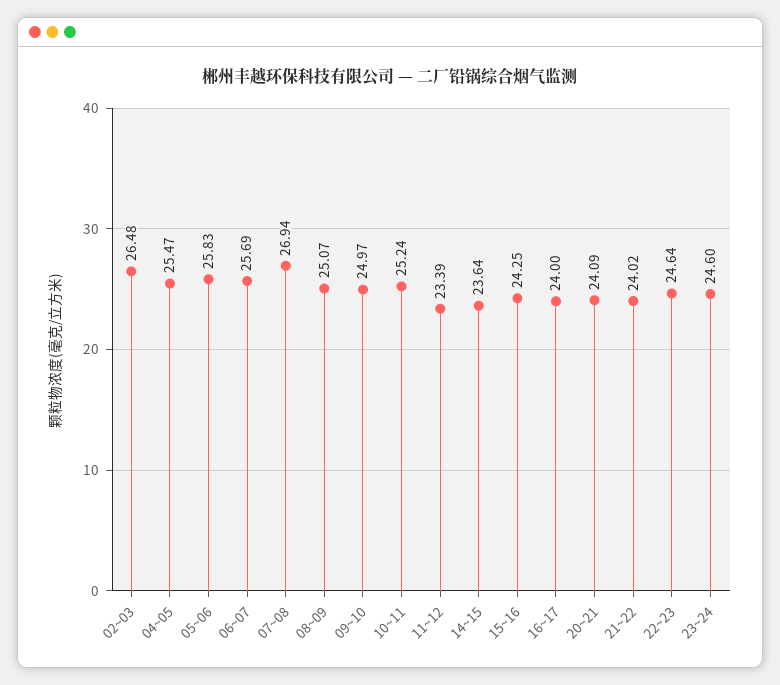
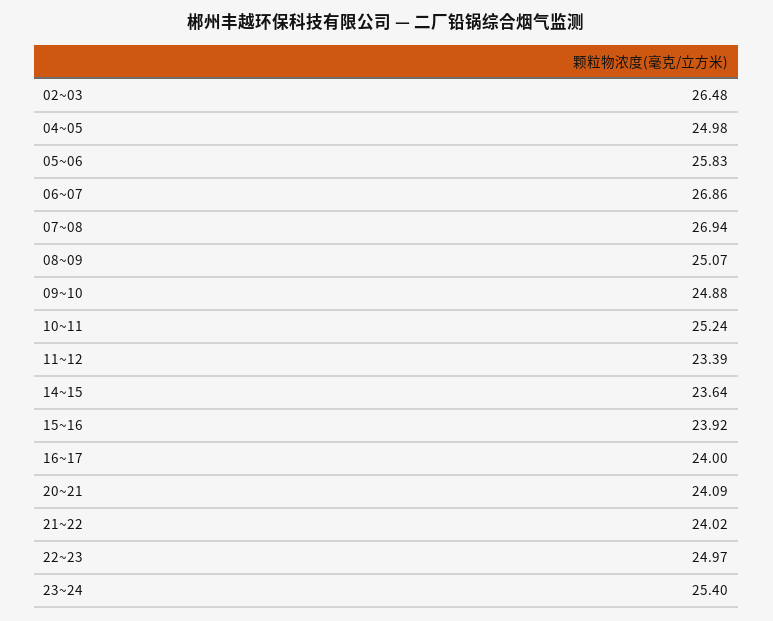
  {
    "02~03": 26.48,
-   "04~05": 25.47,
+   "04~05": 24.98,
    "05~06": 25.83,
-   "06~07": 25.69,
+   "06~07": 26.86,
    "07~08": 26.94,
    "08~09": 25.07,
-   "09~10": 24.97,
+   "09~10": 24.88,
    "10~11": 25.24,
    "11~12": 23.39,
    "14~15": 23.64,
-   "15~16": 24.25,
+   "15~16": 23.92,
    "16~17": 24,
    "20~21": 24.09,
    "21~22": 24.02,
-   "22~23": 24.64,
+   "22~23": 24.97,
-   "23~24": 24.6
+   "23~24": 25.4
  }

